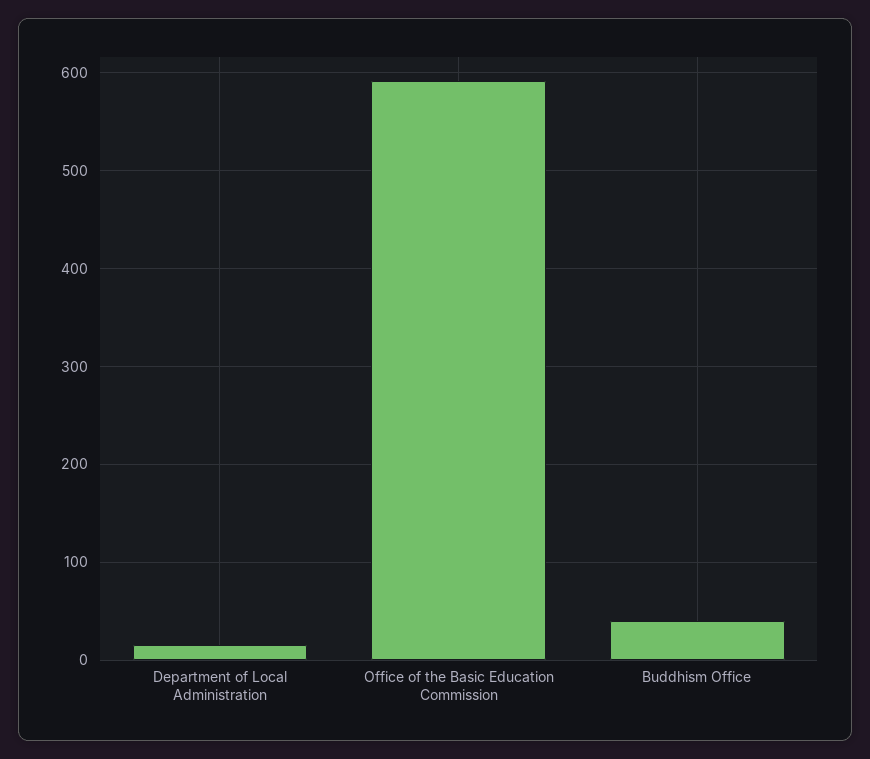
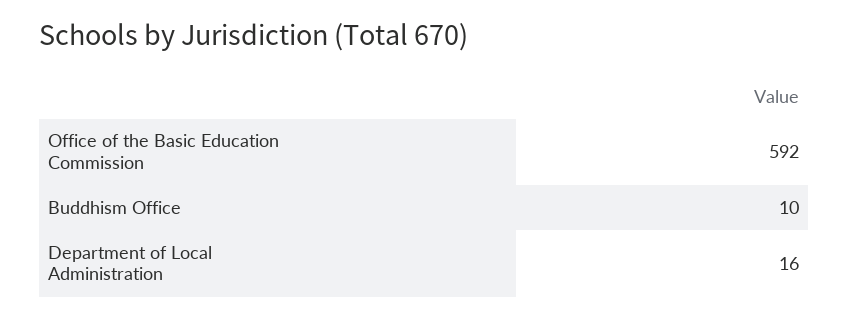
  {
    "Department of Local Administration": 16,
    "Office of the Basic Education Commission": 592,
-   "Buddhism Office": 40
+   "Buddhism Office": 10
  }

